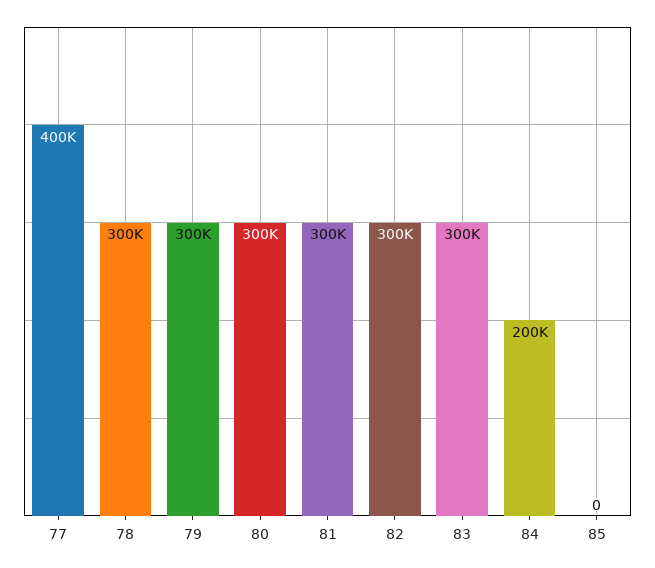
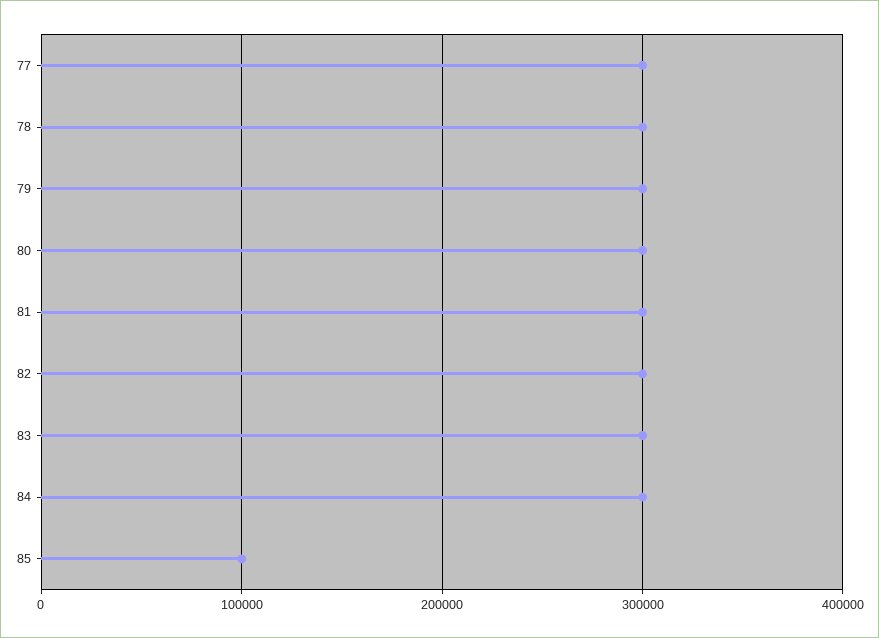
  {
-   "77": 400000,
+   "77": 300000,
    "78": 300000,
    "79": 300000,
    "80": 300000,
    "81": 300000,
    "82": 300000,
    "83": 300000,
-   "84": 200000,
+   "84": 300000,
-   "85": 0
+   "85": 100000
  }

